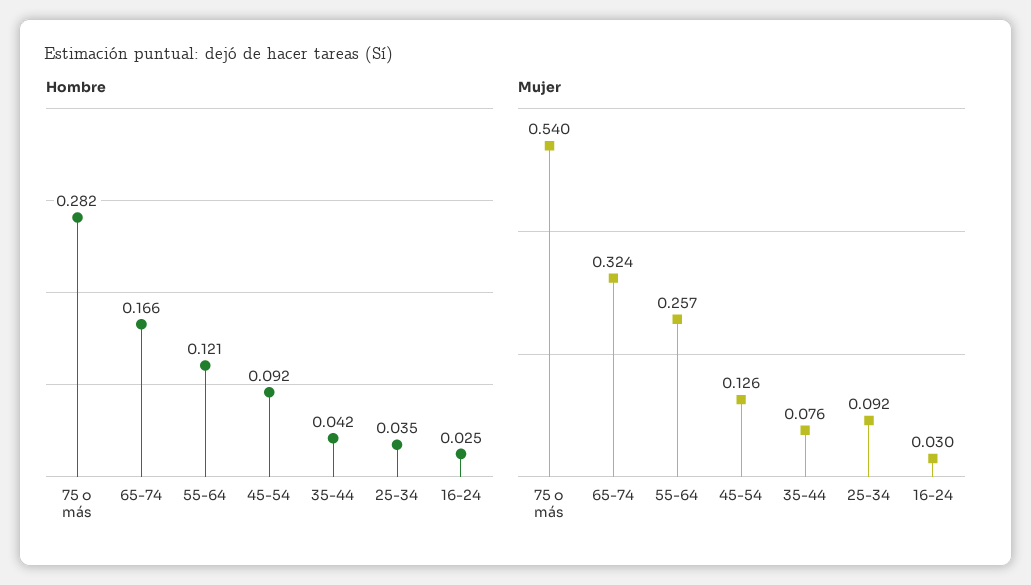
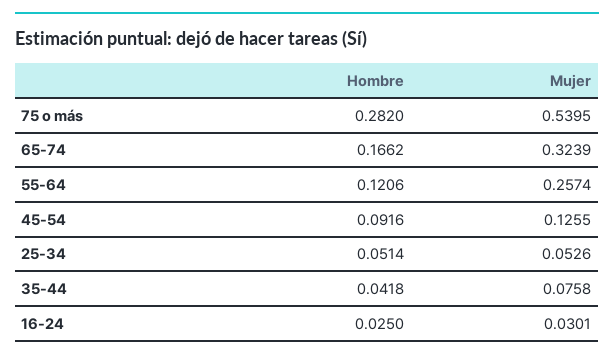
  {
    "Hombre": {
      "75 o más": 0.282,
      "65-74": 0.1662,
      "55-64": 0.1206,
      "45-54": 0.0916,
      "35-44": 0.0418,
-     "25-34": 0.035,
+     "25-34": 0.0514,
      "16-24": 0.025
    },
    "Mujer": {
      "75 o más": 0.5395,
      "65-74": 0.3239,
      "55-64": 0.2574,
      "45-54": 0.1255,
      "35-44": 0.0758,
-     "25-34": 0.092,
+     "25-34": 0.0526,
      "16-24": 0.0301
    }
  }

